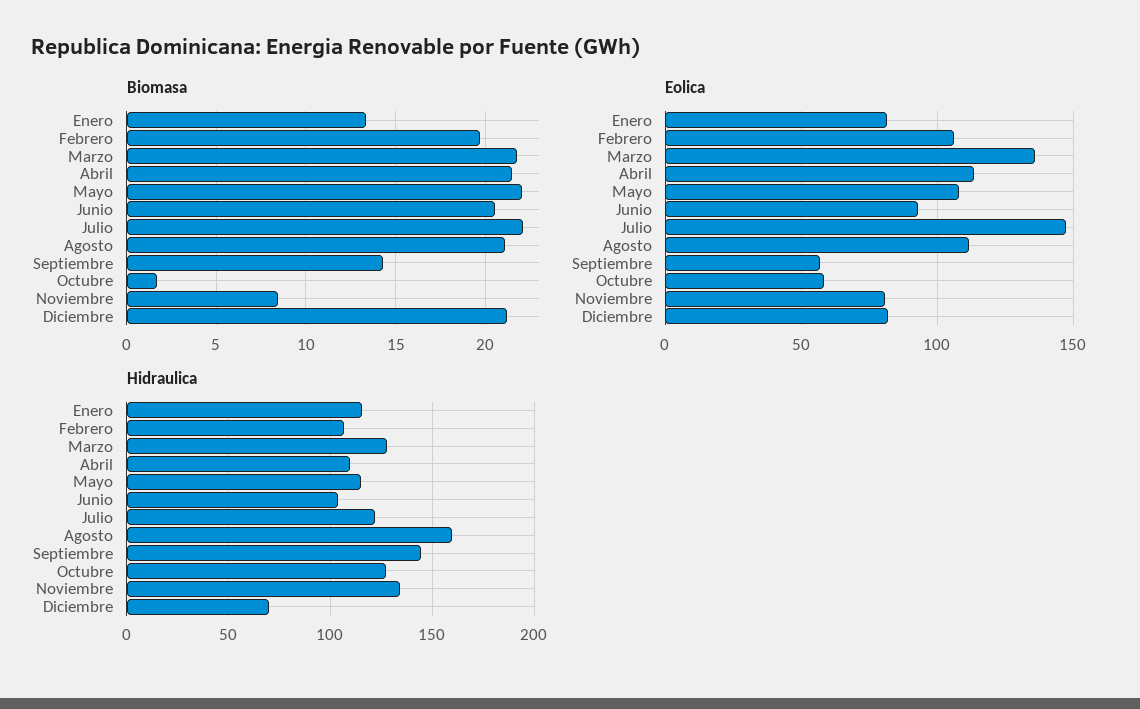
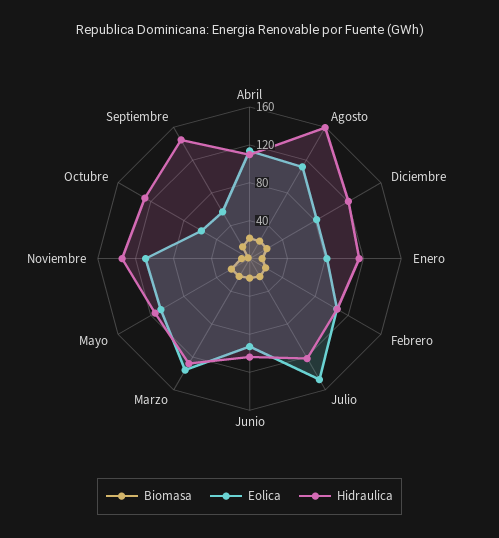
  {
    "Biomasa": {
      "Enero": 13.5,
      "Febrero": 19.5,
      "Marzo": 21.5,
      "Abril": 21.5,
      "Mayo": 22,
      "Junio": 20.5,
      "Julio": 22,
      "Agosto": 21,
      "Septiembre": 14.5,
      "Octubre": 1.5,
      "Noviembre": 8.5,
      "Diciembre": 21
    },
    "Eolica": {
      "Enero": 80,
      "Febrero": 105,
      "Marzo": 135,
      "Abril": 115,
      "Mayo": 110,
      "Junio": 95,
      "Julio": 145,
      "Agosto": 110,
      "Septiembre": 55,
      "Octubre": 60,
-     "Noviembre": 80,
+     "Noviembre": 110,
      "Diciembre": 80
    },
    "Hidraulica": {
      "Enero": 115,
      "Febrero": 105,
      "Marzo": 130,
      "Abril": 110,
      "Mayo": 115,
      "Junio": 105,
      "Julio": 120,
      "Agosto": 160,
      "Septiembre": 145,
      "Octubre": 125,
      "Noviembre": 135,
-     "Diciembre": 70
+     "Diciembre": 120
    }
  }

